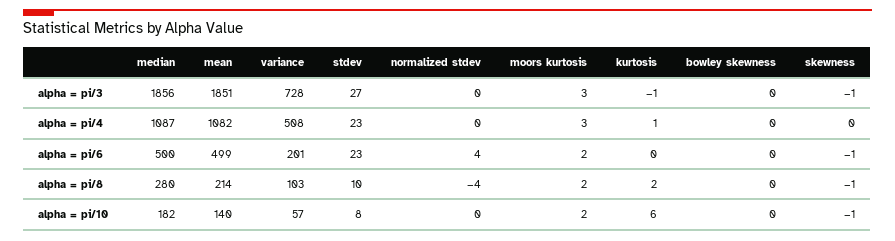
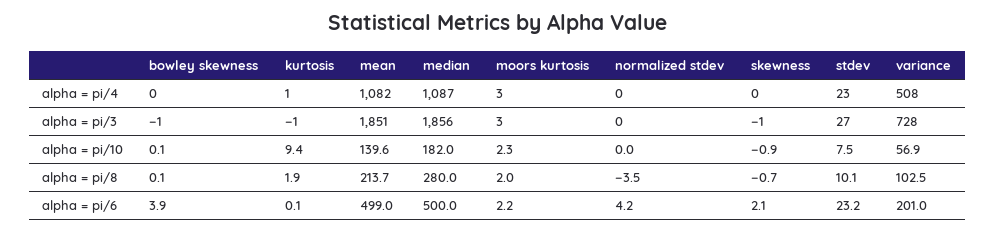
  {
    "median": {
      "alpha = pi/3": 1856,
      "alpha = pi/4": 1087,
      "alpha = pi/6": 500,
      "alpha = pi/8": 280,
      "alpha = pi/10": 182
    },
    "mean": {
      "alpha = pi/3": 1851,
      "alpha = pi/4": 1082,
      "alpha = pi/6": 499,
      "alpha = pi/8": 213.7,
      "alpha = pi/10": 139.6
    },
    "variance": {
      "alpha = pi/3": 728,
      "alpha = pi/4": 508,
      "alpha = pi/6": 201,
      "alpha = pi/8": 102.5,
      "alpha = pi/10": 56.9
    },
    "stdev": {
      "alpha = pi/3": 27,
      "alpha = pi/4": 23,
      "alpha = pi/6": 23.2,
      "alpha = pi/8": 10.1,
      "alpha = pi/10": 7.5
    },
    "normalized stdev": {
      "alpha = pi/3": 0,
      "alpha = pi/4": 0,
      "alpha = pi/6": 4.2,
      "alpha = pi/8": -3.5,
      "alpha = pi/10": 0
    },
    "moors kurtosis": {
      "alpha = pi/3": 3,
      "alpha = pi/4": 3,
      "alpha = pi/6": 2.2,
      "alpha = pi/8": 2,
      "alpha = pi/10": 2.3
    },
    "kurtosis": {
      "alpha = pi/3": -1,
      "alpha = pi/4": 1,
      "alpha = pi/6": 0.1,
      "alpha = pi/8": 1.9,
-     "alpha = pi/10": 6
+     "alpha = pi/10": 9.4
    },
    "bowley skewness": {
-     "alpha = pi/3": 0,
+     "alpha = pi/3": -1,
      "alpha = pi/4": 0,
-     "alpha = pi/6": 0,
+     "alpha = pi/6": 3.9,
      "alpha = pi/8": 0.1,
      "alpha = pi/10": 0.1
    },
    "skewness": {
      "alpha = pi/3": -1,
      "alpha = pi/4": 0,
-     "alpha = pi/6": -1,
+     "alpha = pi/6": 2.1,
      "alpha = pi/8": -0.7,
      "alpha = pi/10": -0.9
    }
  }

